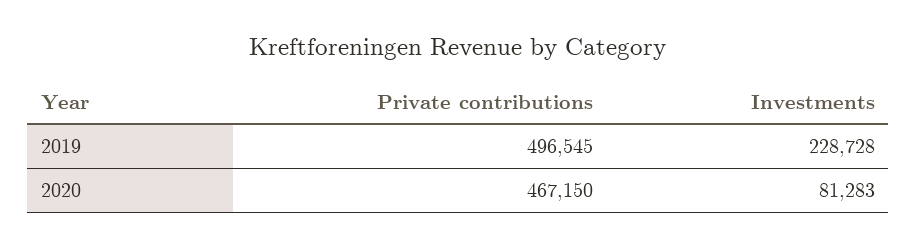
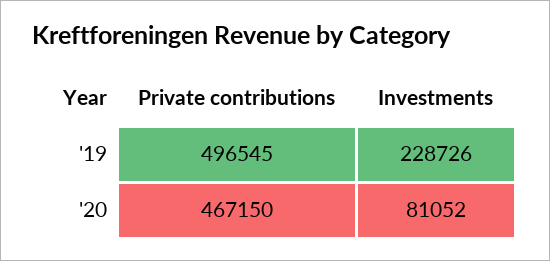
  {
    "Private contributions": {
      "2019": 496545,
      "2020": 467150
    },
    "Investments": {
-     "2019": 228728,
+     "2019": 228726,
-     "2020": 81283
+     "2020": 81052
    }
  }

